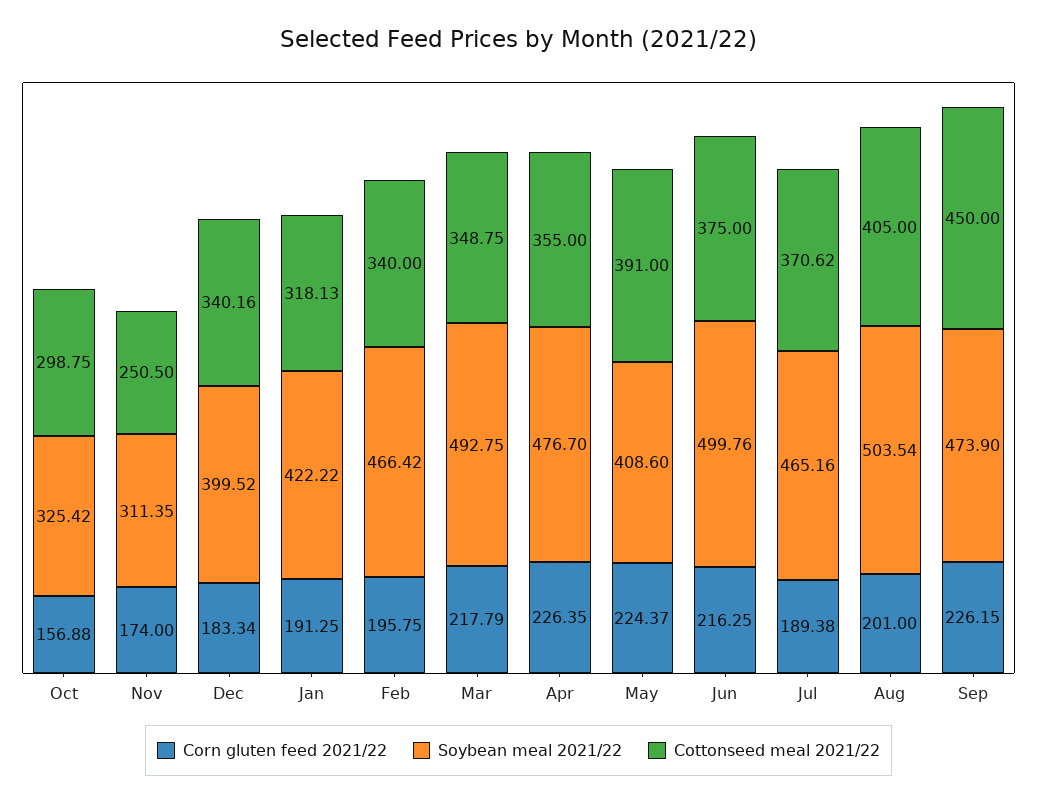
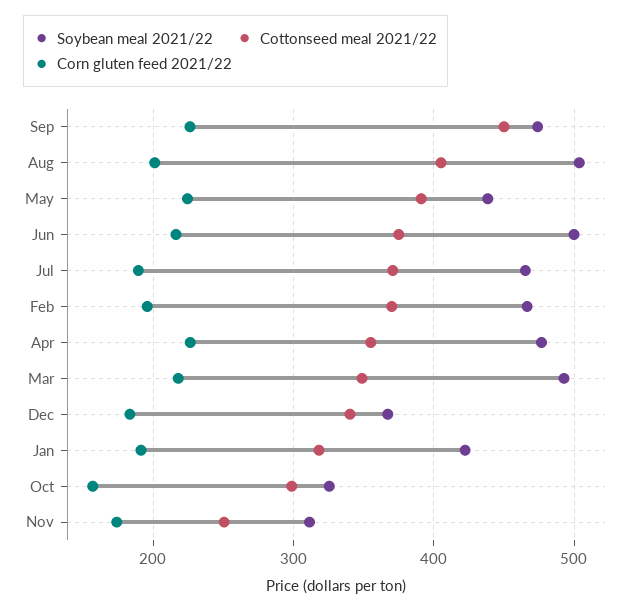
  {
    "Corn gluten feed 2021/22": {
      "Oct": 156.88,
      "Nov": 174,
      "Dec": 183.34,
      "Jan": 191.25,
      "Feb": 195.75,
      "Mar": 217.79,
      "Apr": 226.35,
      "May": 224.37,
      "Jun": 216.25,
      "Jul": 189.38,
      "Aug": 201,
      "Sep": 226.15
    },
    "Soybean meal 2021/22": {
      "Oct": 325.42,
      "Nov": 311.35,
-     "Dec": 399.52,
+     "Dec": 370,
      "Jan": 422.22,
      "Feb": 466.42,
      "Mar": 492.75,
      "Apr": 476.7,
-     "May": 408.6,
+     "May": 440,
      "Jun": 499.76,
      "Jul": 465.16,
      "Aug": 503.54,
      "Sep": 473.9
    },
    "Cottonseed meal 2021/22": {
      "Oct": 298.75,
      "Nov": 250.5,
      "Dec": 340.16,
      "Jan": 318.13,
-     "Feb": 340,
+     "Feb": 370,
      "Mar": 348.75,
      "Apr": 355,
      "May": 391,
      "Jun": 375,
      "Jul": 370.62,
      "Aug": 405,
      "Sep": 450
    }
  }

